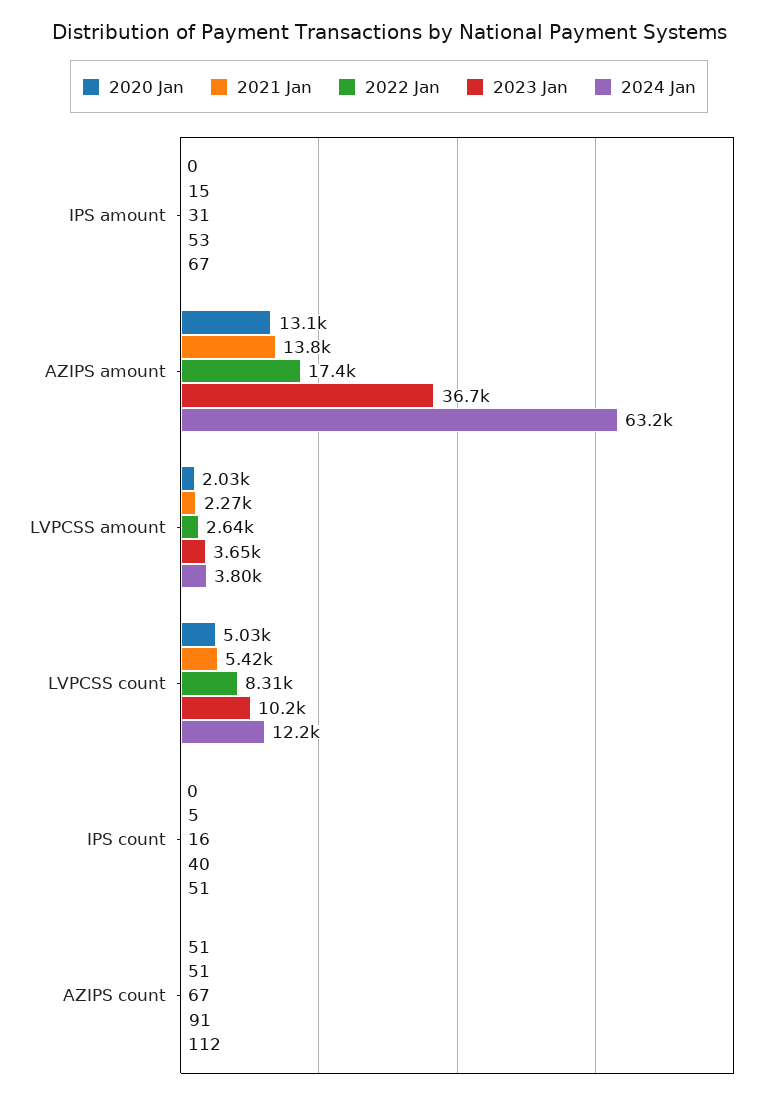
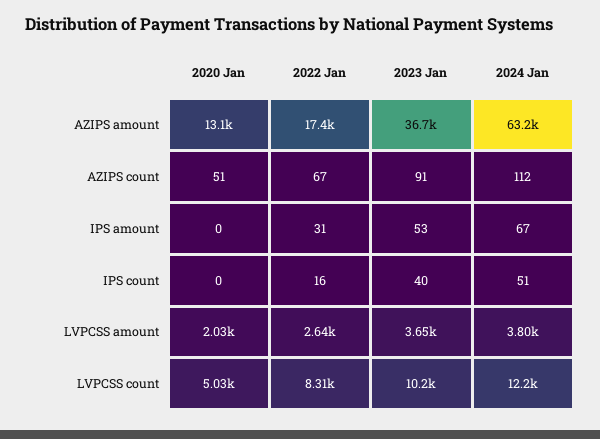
  {
    "2020 Jan": {
      "IPS amount": 0,
      "AZIPS amount": 13100,
      "LVPCSS amount": 2030,
      "LVPCSS count": 5030,
      "IPS count": 0,
      "AZIPS count": 51
    },
-   "2021 Jan": {
-     "IPS amount": 15,
-     "AZIPS amount": 13800,
-     "LVPCSS amount": 2270,
-     "LVPCSS count": 5420,
-     "IPS count": 5,
-     "AZIPS count": 51
-   },
    "2022 Jan": {
      "IPS amount": 31,
      "AZIPS amount": 17400,
      "LVPCSS amount": 2640,
      "LVPCSS count": 8310,
      "IPS count": 16,
      "AZIPS count": 67
    },
    "2023 Jan": {
      "IPS amount": 53,
      "AZIPS amount": 36700,
      "LVPCSS amount": 3650,
      "LVPCSS count": 10200,
      "IPS count": 40,
      "AZIPS count": 91
    },
    "2024 Jan": {
      "IPS amount": 67,
      "AZIPS amount": 63200,
      "LVPCSS amount": 3800,
      "LVPCSS count": 12200,
      "IPS count": 51,
      "AZIPS count": 112
    }
  }

